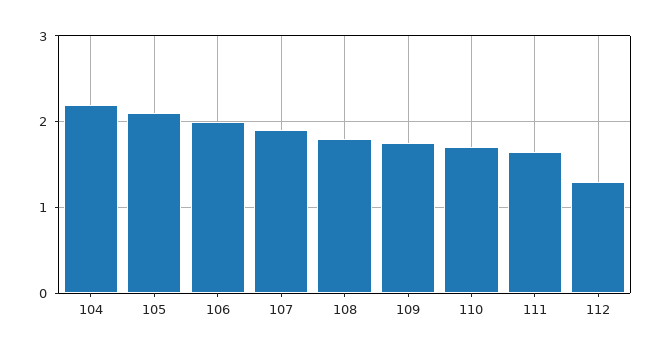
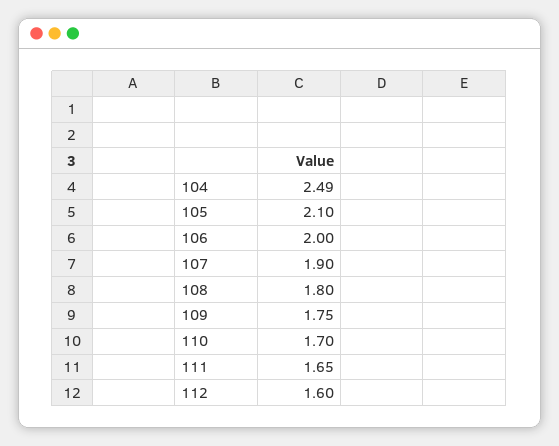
  {
-   "104": 2.2,
+   "104": 2.49,
    "105": 2.1,
    "106": 2,
    "107": 1.9,
    "108": 1.8,
    "109": 1.75,
    "110": 1.7,
    "111": 1.65,
-   "112": 1.3
+   "112": 1.6
  }

